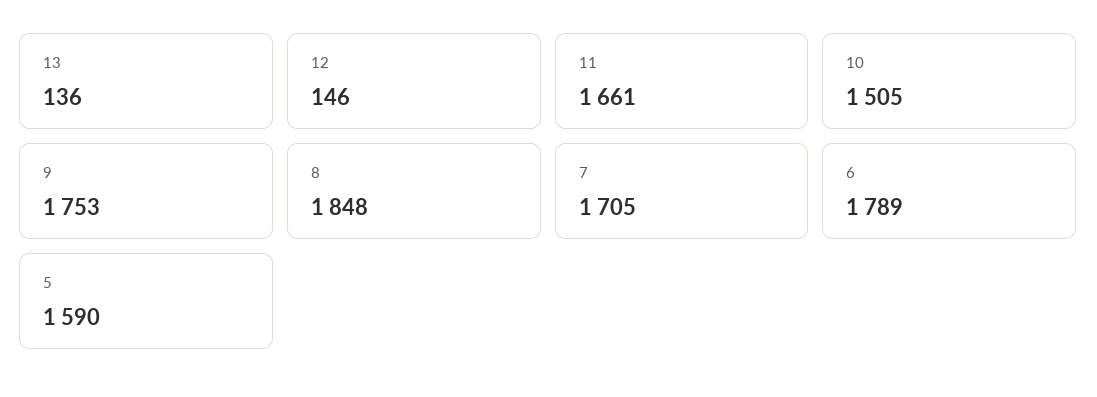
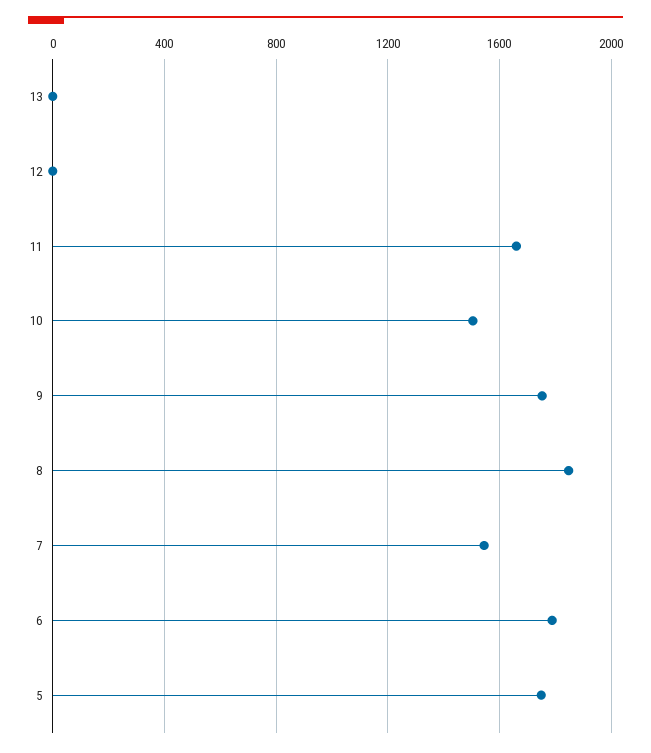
  {
-   "13": 136,
+   "13": 0,
-   "12": 146,
+   "12": 0,
    "11": 1661,
    "10": 1505,
    "9": 1753,
    "8": 1848,
-   "7": 1705,
+   "7": 1550,
    "6": 1789,
-   "5": 1590
+   "5": 1750
  }

